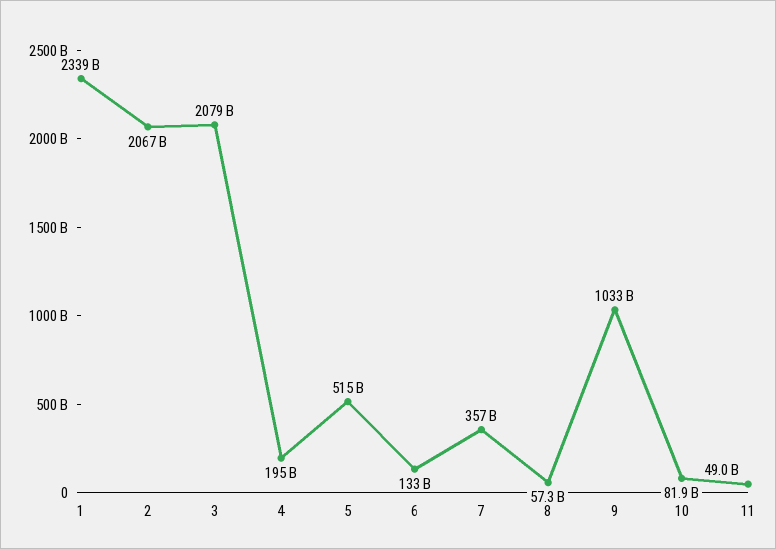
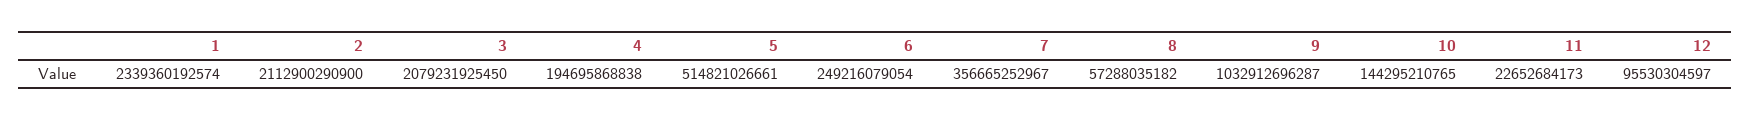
  {
    "1": 2339360192574,
-   "2": 2067000000000,
+   "2": 2112900290900,
    "3": 2079231925450,
    "4": 194695868838,
    "5": 514821026661,
-   "6": 133000000000,
+   "6": 249216079054,
    "7": 356665252967,
    "8": 57288035182,
    "9": 1032912696287,
-   "10": 81900000000,
+   "10": 144295210765,
-   "11": 49000000000
+   "11": 22652684173,
+   "12": 95530304597
  }

